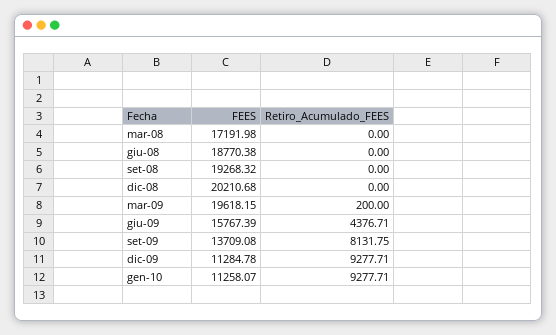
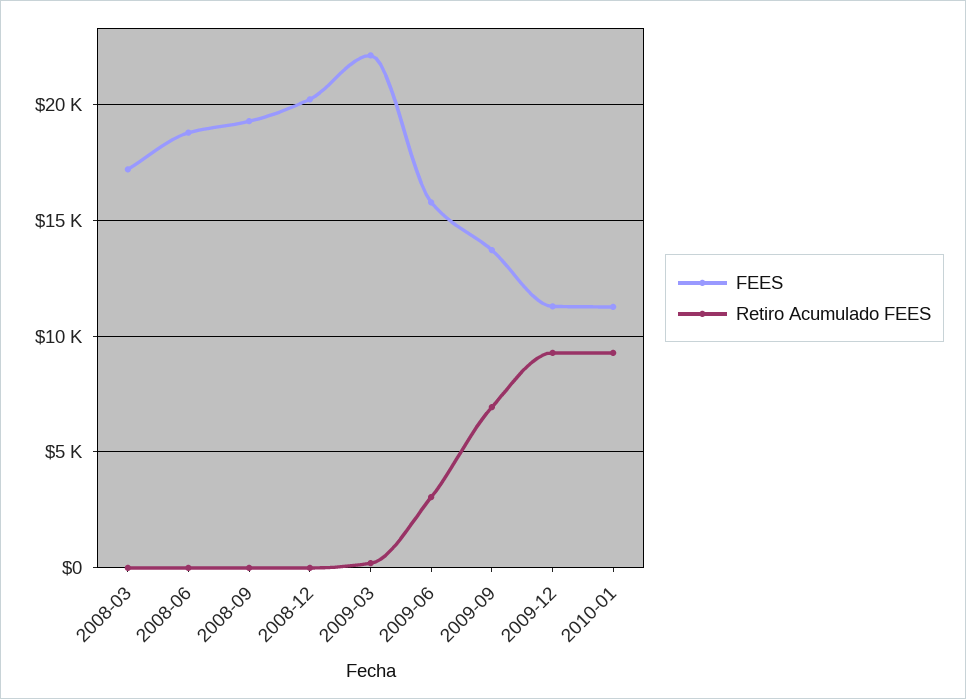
  {
    "FEES": {
      "mar-08": 17191.98,
      "giu-08": 18770.38,
      "set-08": 19268.32,
      "dic-08": 20210.68,
-     "mar-09": 19618.15,
+     "mar-09": 22000,
      "giu-09": 15767.39,
      "set-09": 13709.08,
      "dic-09": 11284.78,
      "gen-10": 11258.07
    },
    "Retiro_Acumulado_FEES": {
      "mar-08": 0,
      "giu-08": 0,
      "set-08": 0,
      "dic-08": 0,
      "mar-09": 200,
-     "giu-09": 4376.71,
+     "giu-09": 3000,
-     "set-09": 8131.75,
+     "set-09": 7000,
      "dic-09": 9277.71,
      "gen-10": 9277.71
    }
  }

